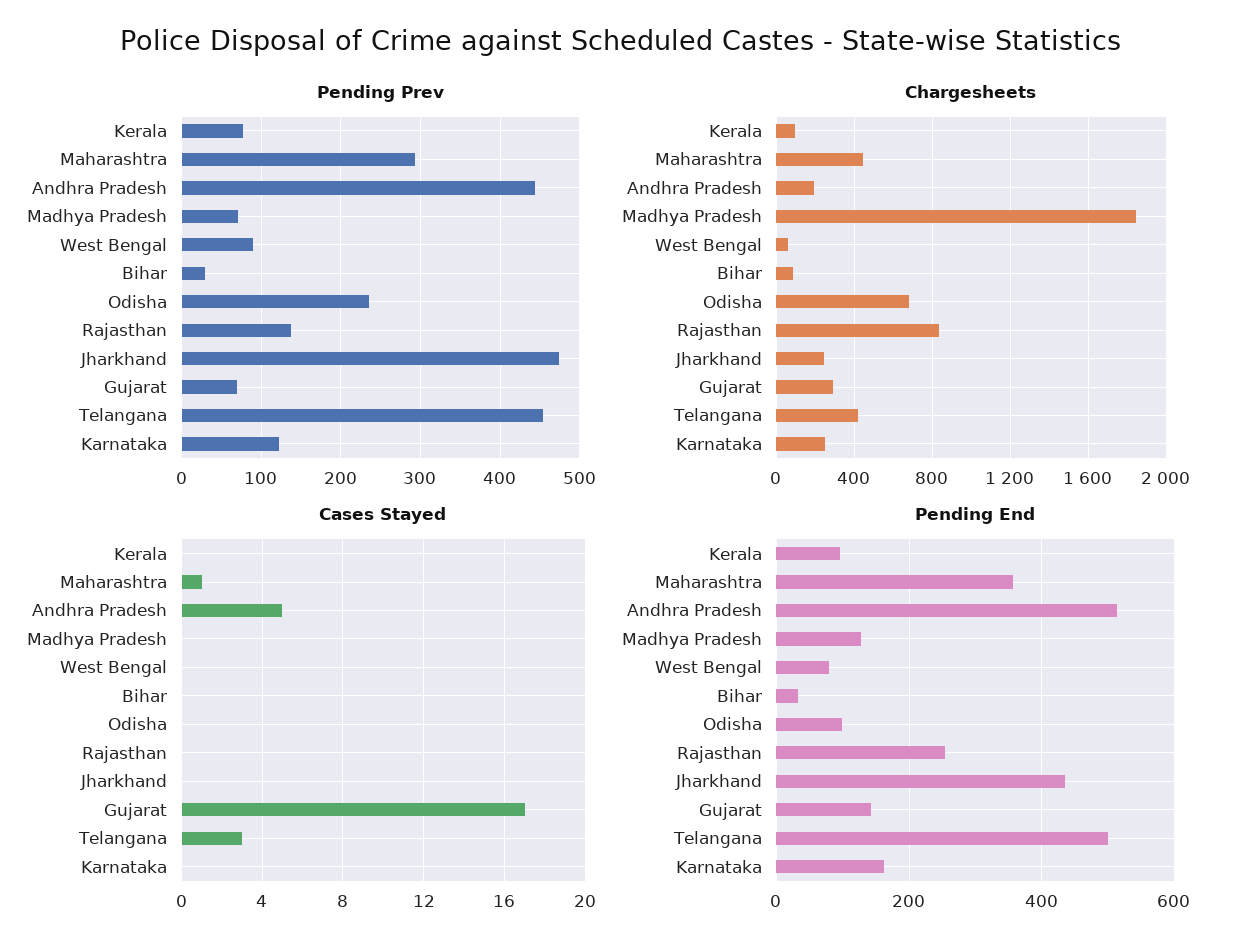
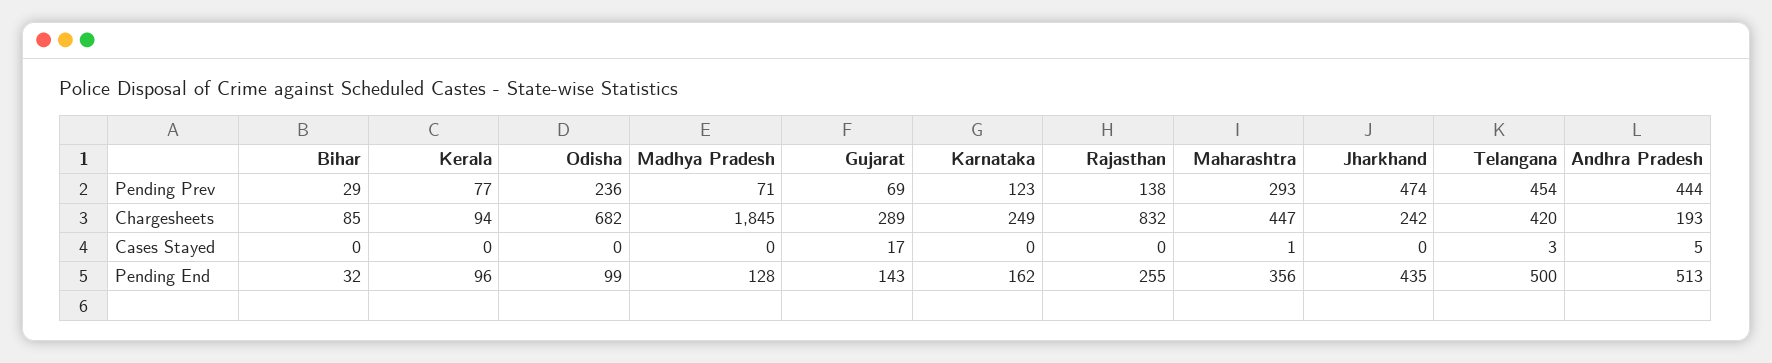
  {
    "Pending Prev": {
      "Kerala": 77,
      "Maharashtra": 293,
      "Andhra Pradesh": 444,
      "Madhya Pradesh": 71,
-     "West Bengal": 90,
      "Bihar": 29,
      "Odisha": 236,
      "Rajasthan": 138,
      "Jharkhand": 474,
      "Gujarat": 69,
      "Telangana": 454,
      "Karnataka": 123
    },
    "Chargesheets": {
      "Kerala": 94,
      "Maharashtra": 447,
      "Andhra Pradesh": 193,
      "Madhya Pradesh": 1845,
-     "West Bengal": 50,
      "Bihar": 85,
      "Odisha": 682,
      "Rajasthan": 832,
      "Jharkhand": 242,
      "Gujarat": 289,
      "Telangana": 420,
      "Karnataka": 249
    },
    "Cases Stayed": {
      "Kerala": 0,
      "Maharashtra": 1,
      "Andhra Pradesh": 5,
      "Madhya Pradesh": 0,
-     "West Bengal": 0,
      "Bihar": 0,
      "Odisha": 0,
      "Rajasthan": 0,
      "Jharkhand": 0,
      "Gujarat": 17,
      "Telangana": 3,
      "Karnataka": 0
    },
    "Pending End": {
      "Kerala": 96,
      "Maharashtra": 356,
      "Andhra Pradesh": 513,
      "Madhya Pradesh": 128,
-     "West Bengal": 80,
      "Bihar": 32,
      "Odisha": 99,
      "Rajasthan": 255,
      "Jharkhand": 435,
      "Gujarat": 143,
      "Telangana": 500,
      "Karnataka": 162
    }
  }

